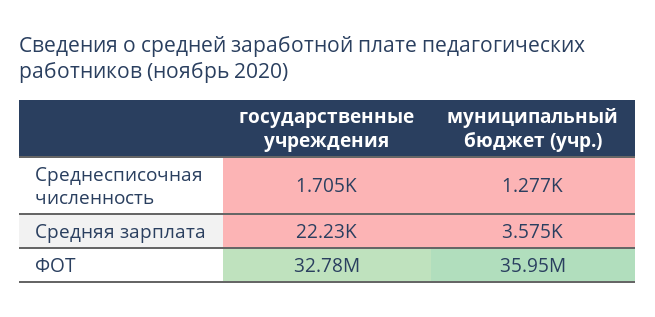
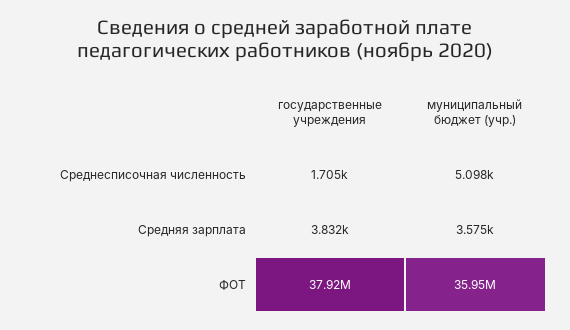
  {
    "государственные учреждения": {
      "Среднесписочная численность": 1705,
-     "Средняя зарплата": 22230,
+     "Средняя зарплата": 3832,
-     "ФОТ": 32780000
+     "ФОТ": 37920000
    },
    "муниципальный бюджет (учр.)": {
-     "Среднесписочная численность": 1277,
+     "Среднесписочная численность": 5098,
      "Средняя зарплата": 3575,
      "ФОТ": 35950000
    }
  }

